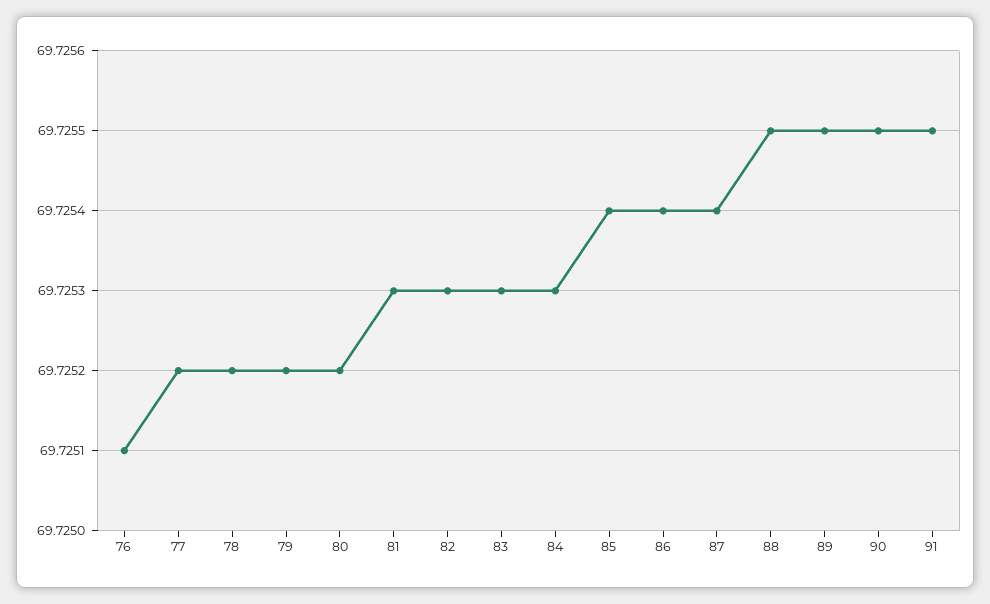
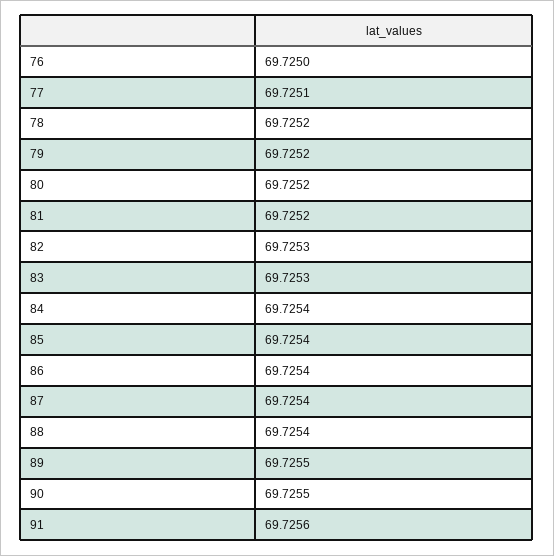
  {
-   "76": 69.7251,
+   "76": 69.725,
-   "77": 69.7252,
+   "77": 69.7251,
    "78": 69.7252,
    "79": 69.7252,
    "80": 69.7252,
-   "81": 69.7253,
+   "81": 69.7252,
    "82": 69.7253,
    "83": 69.7253,
-   "84": 69.7253,
+   "84": 69.7254,
    "85": 69.7254,
    "86": 69.7254,
    "87": 69.7254,
-   "88": 69.7255,
+   "88": 69.7254,
    "89": 69.7255,
    "90": 69.7255,
-   "91": 69.7255
+   "91": 69.7256
  }

